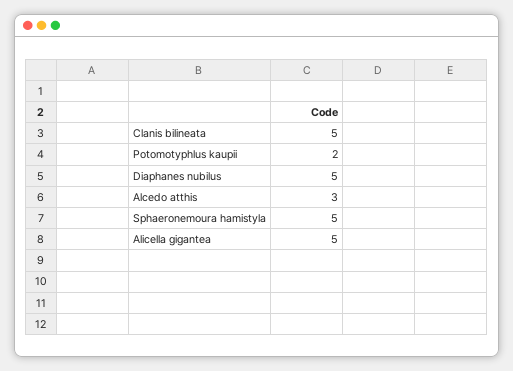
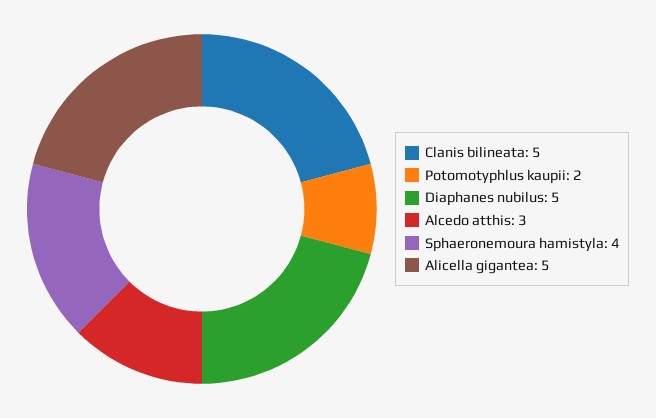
  {
    "Clanis bilineata": 5,
    "Potomotyphlus kaupii": 2,
    "Diaphanes nubilus": 5,
    "Alcedo atthis": 3,
-   "Sphaeronemoura hamistyla": 5,
+   "Sphaeronemoura hamistyla": 4,
    "Alicella gigantea": 5
  }

